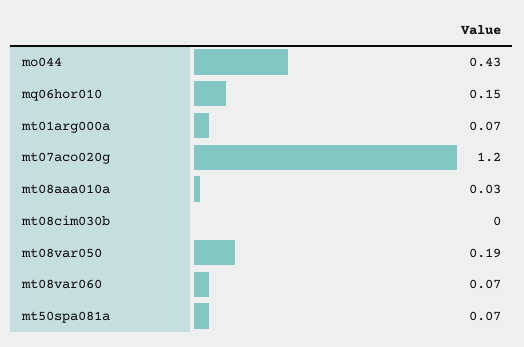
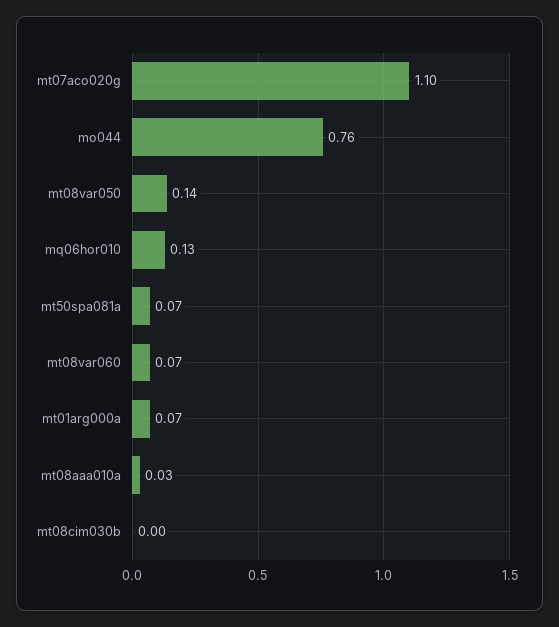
  {
-   "mo044": 0.43,
+   "mo044": 0.76,
-   "mq06hor010": 0.15,
+   "mq06hor010": 0.13,
    "mt01arg000a": 0.07,
-   "mt07aco020g": 1.2,
+   "mt07aco020g": 1.1,
    "mt08aaa010a": 0.03,
    "mt08cim030b": 0,
-   "mt08var050": 0.19,
+   "mt08var050": 0.14,
    "mt08var060": 0.07,
    "mt50spa081a": 0.07
  }

